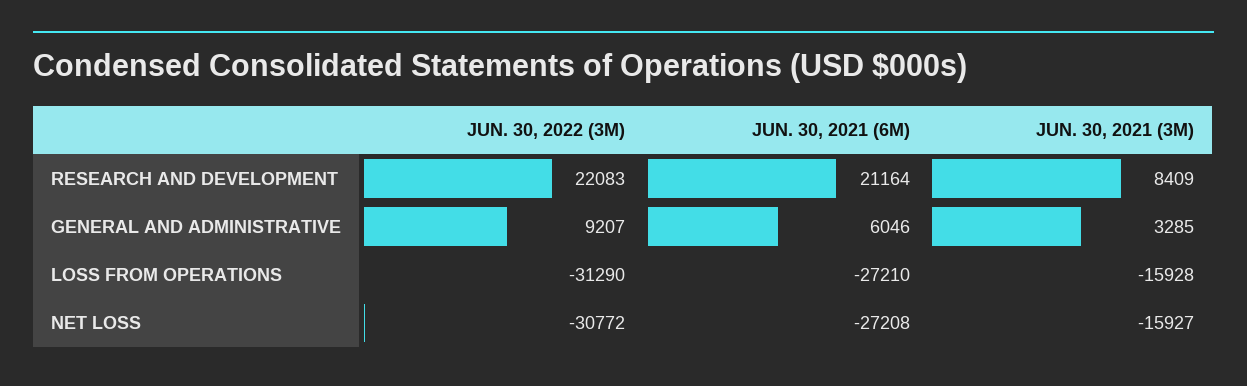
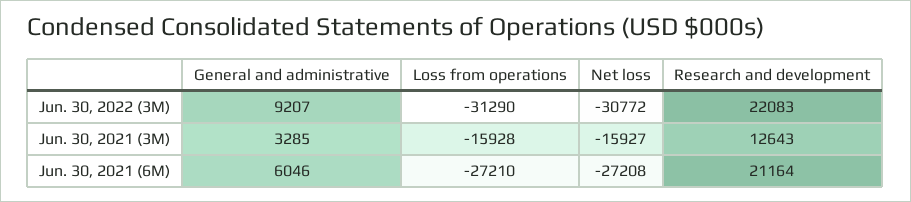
  {
    "JUN. 30, 2022 (3M)": {
      "RESEARCH AND DEVELOPMENT": 22083,
      "GENERAL AND ADMINISTRATIVE": 9207,
      "LOSS FROM OPERATIONS": -31290,
      "NET LOSS": -30772
    },
    "JUN. 30, 2021 (6M)": {
      "RESEARCH AND DEVELOPMENT": 21164,
      "GENERAL AND ADMINISTRATIVE": 6046,
      "LOSS FROM OPERATIONS": -27210,
      "NET LOSS": -27208
    },
    "JUN. 30, 2021 (3M)": {
-     "RESEARCH AND DEVELOPMENT": 8409,
+     "RESEARCH AND DEVELOPMENT": 12643,
      "GENERAL AND ADMINISTRATIVE": 3285,
      "LOSS FROM OPERATIONS": -15928,
      "NET LOSS": -15927
    }
  }

